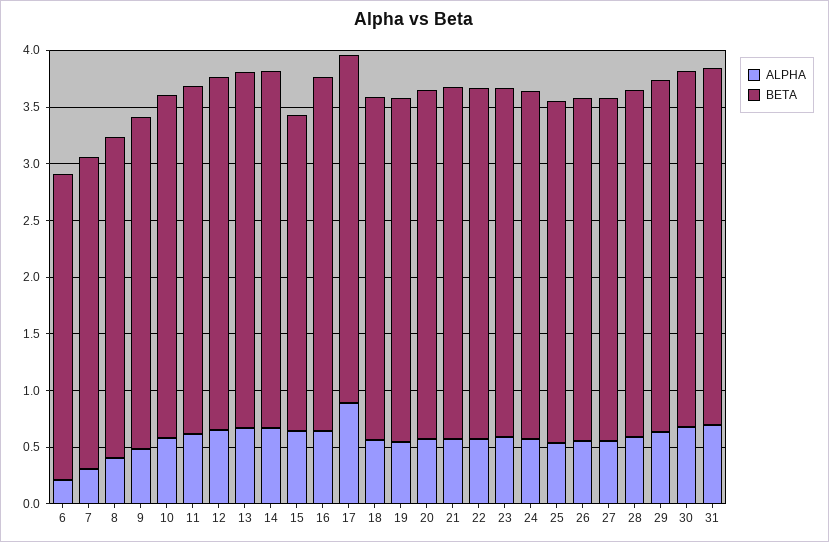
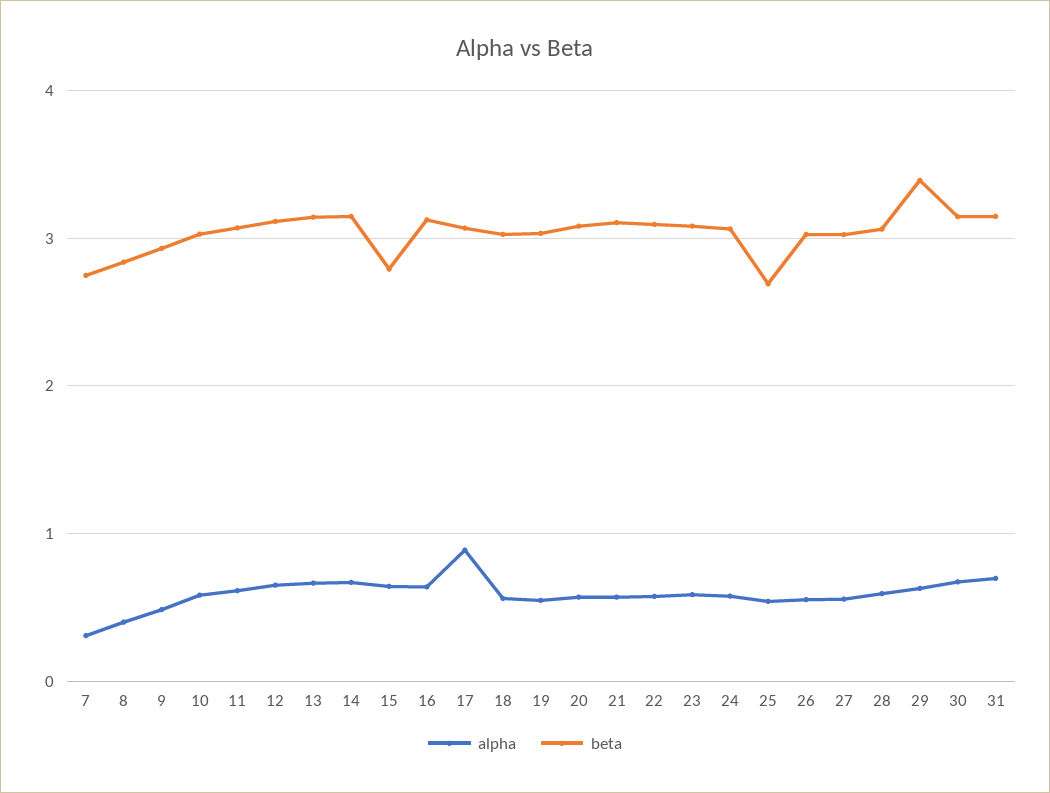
  {
    "ALPHA": {
-     "6": 0.2,
      "7": 0.3,
      "8": 0.4,
      "9": 0.5,
      "10": 0.6,
      "11": 0.6,
      "12": 0.7,
      "13": 0.7,
      "14": 0.7,
      "15": 0.6,
      "16": 0.6,
      "17": 0.9,
      "18": 0.6,
      "19": 0.5,
      "20": 0.6,
      "21": 0.6,
      "22": 0.6,
      "23": 0.6,
      "24": 0.6,
      "25": 0.5,
      "26": 0.6,
      "27": 0.6,
      "28": 0.6,
      "29": 0.6,
      "30": 0.7,
      "31": 0.7
    },
    "BETA": {
-     "6": 2.7,
      "7": 2.7,
      "8": 2.8,
      "9": 2.9,
      "10": 3,
      "11": 3.1,
      "12": 3.1,
      "13": 3.1,
      "14": 3.1,
      "15": 2.8,
      "16": 3.1,
      "17": 3.1,
      "18": 3,
      "19": 3,
      "20": 3.1,
      "21": 3.1,
      "22": 3.1,
      "23": 3.1,
      "24": 3.1,
-     "25": 3,
+     "25": 2.7,
      "26": 3,
      "27": 3,
      "28": 3.1,
-     "29": 3.1,
+     "29": 3.4,
      "30": 3.1,
      "31": 3.1
    }
  }

